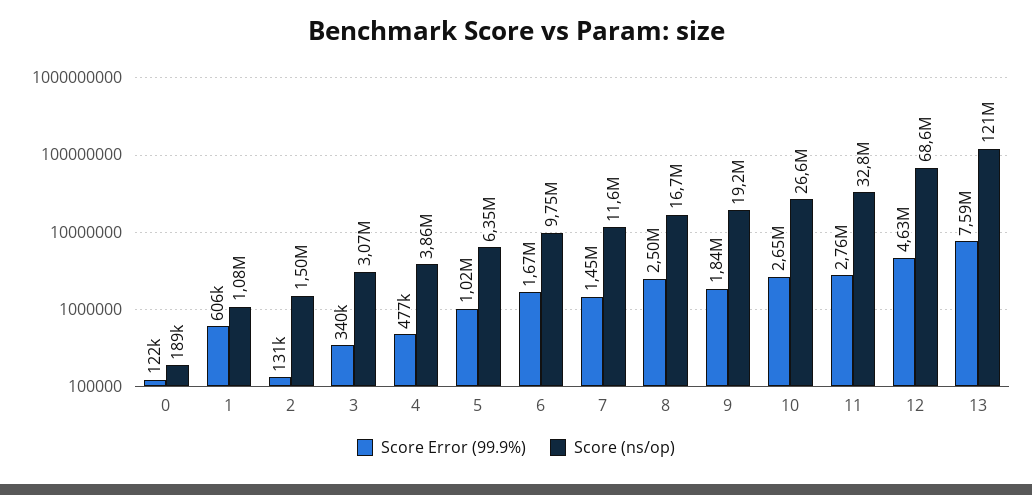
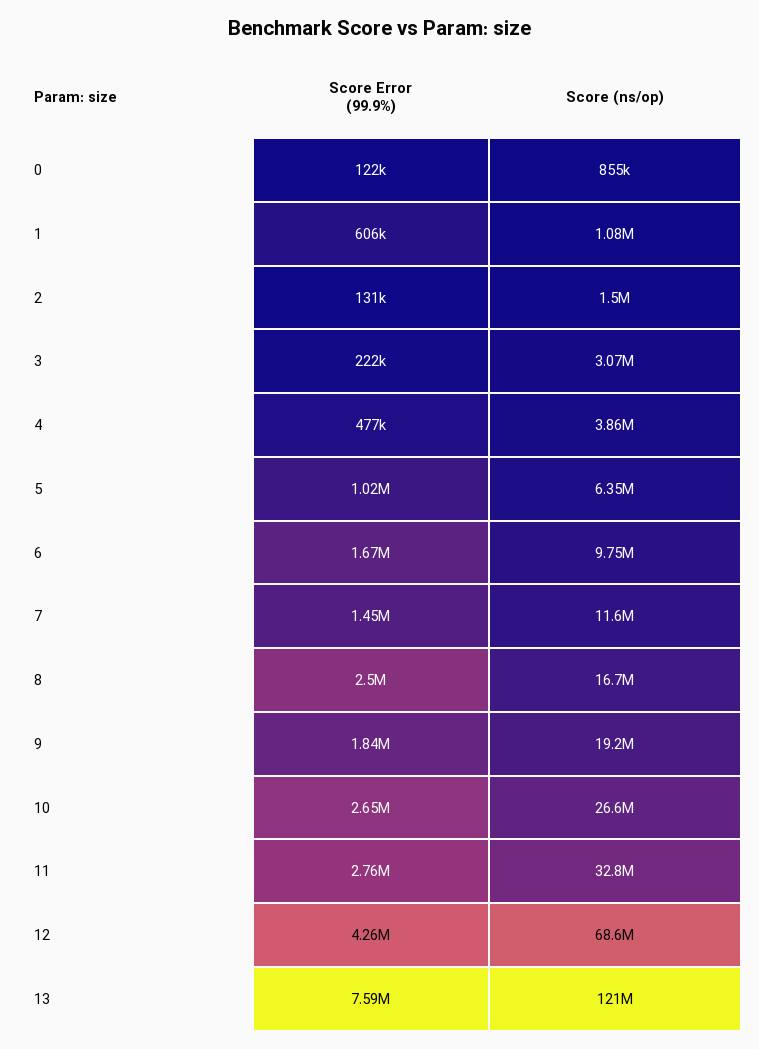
  {
    "Score Error (99.9%)": {
      "0": 122000,
      "1": 606000,
      "2": 131000,
-     "3": 340000,
+     "3": 222000,
      "4": 477000,
      "5": 1020000,
      "6": 1670000,
      "7": 1450000,
      "8": 2500000,
      "9": 1840000,
      "10": 2650000,
      "11": 2760000,
-     "12": 4630000,
+     "12": 4260000,
      "13": 7590000
    },
    "Score (ns/op)": {
-     "0": 189000,
+     "0": 855000,
      "1": 1080000,
      "2": 1500000,
      "3": 3070000,
      "4": 3860000,
      "5": 6350000,
      "6": 9750000,
      "7": 11600000,
      "8": 16700000,
      "9": 19200000,
      "10": 26600000,
      "11": 32800000,
      "12": 68600000,
      "13": 121000000
    }
  }

